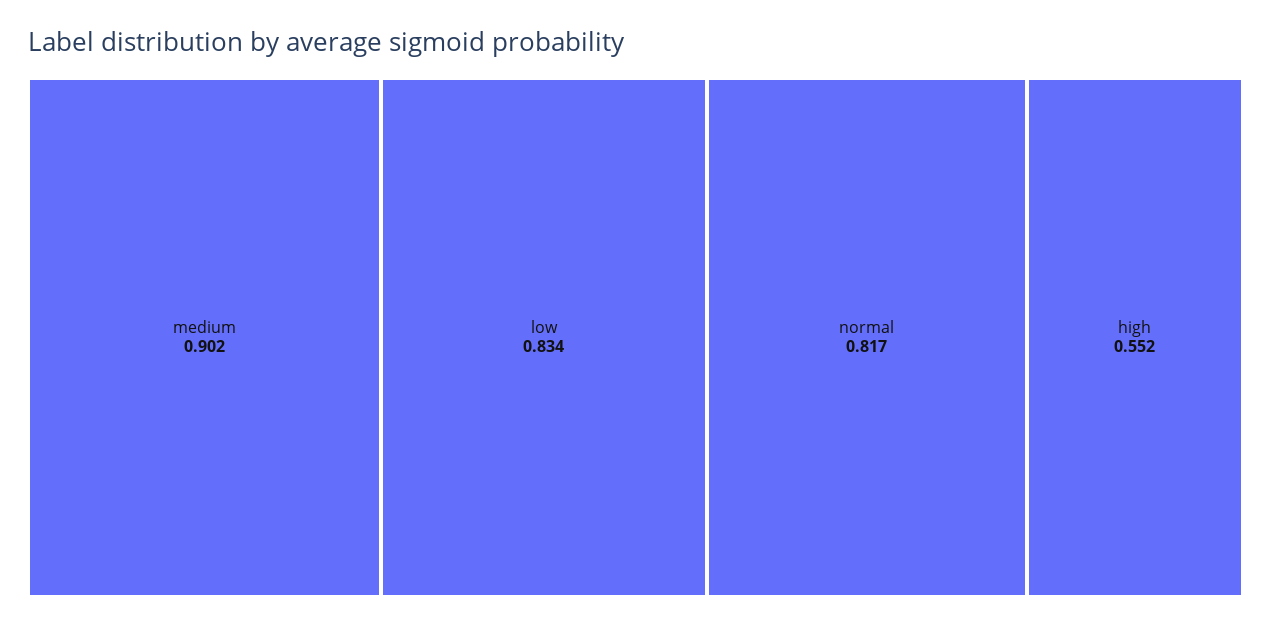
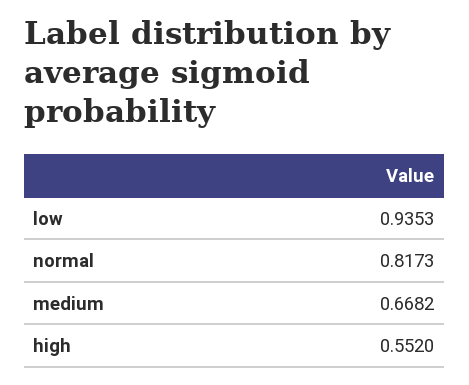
  {
-   "medium": 0.902,
+   "medium": 0.6682,
-   "low": 0.834,
+   "low": 0.9353,
    "normal": 0.8173,
    "high": 0.552
  }

